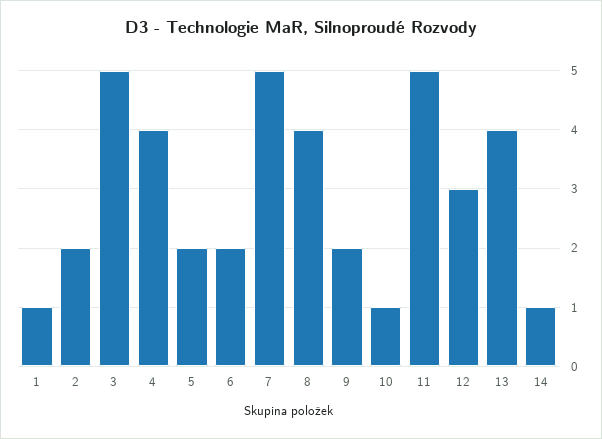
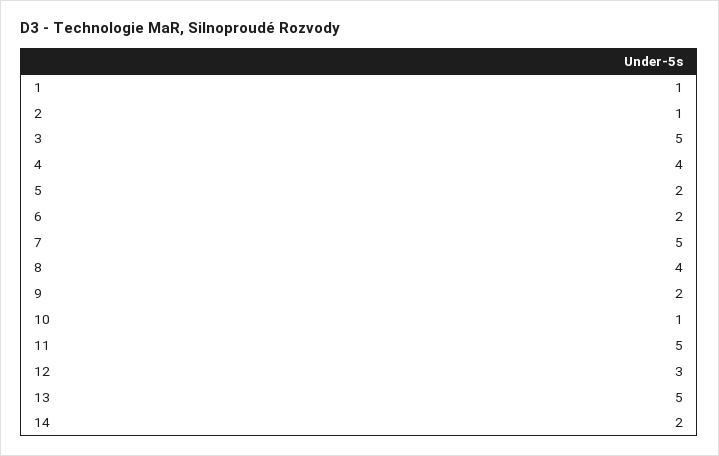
  {
    "1": 1,
-   "2": 2,
+   "2": 1,
    "3": 5,
    "4": 4,
    "5": 2,
    "6": 2,
    "7": 5,
    "8": 4,
    "9": 2,
    "10": 1,
    "11": 5,
    "12": 3,
-   "13": 4,
+   "13": 5,
-   "14": 1
+   "14": 2
  }

